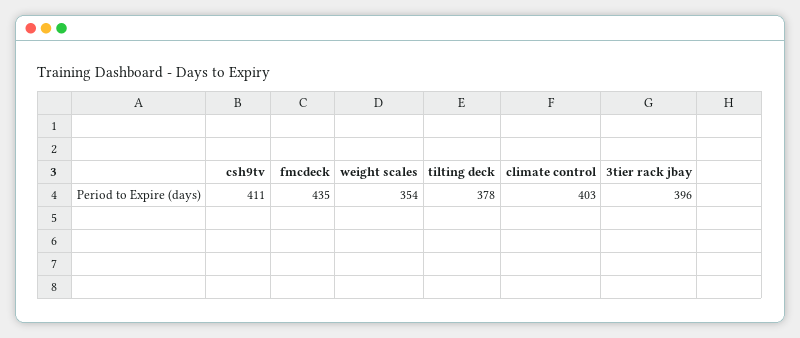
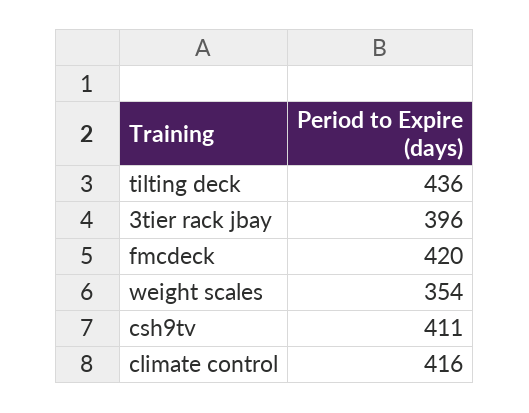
  {
    "csh9tv": 411,
-   "fmcdeck": 435,
+   "fmcdeck": 420,
    "weight scales": 354,
-   "tilting deck": 378,
+   "tilting deck": 436,
-   "climate control": 403,
+   "climate control": 416,
    "3tier rack jbay": 396
  }

